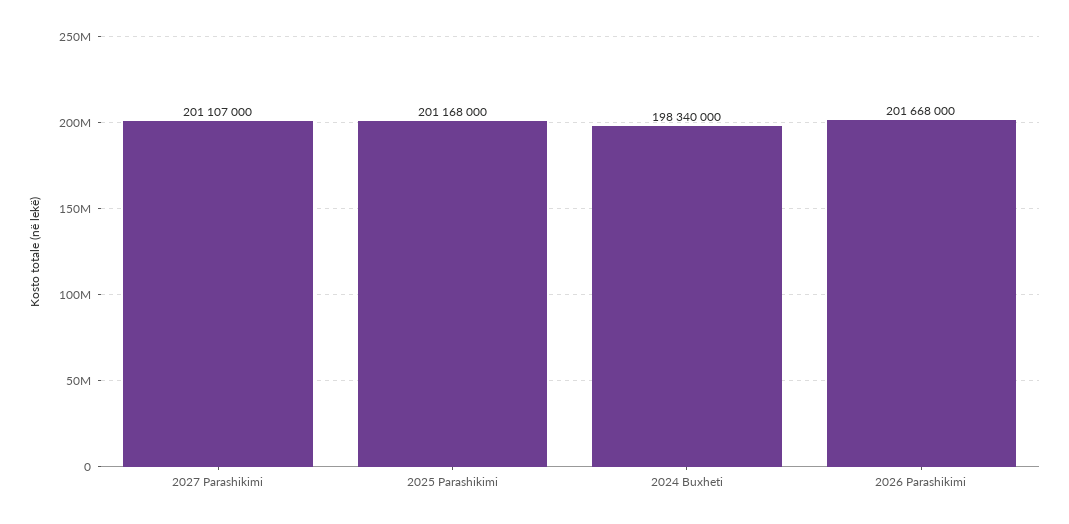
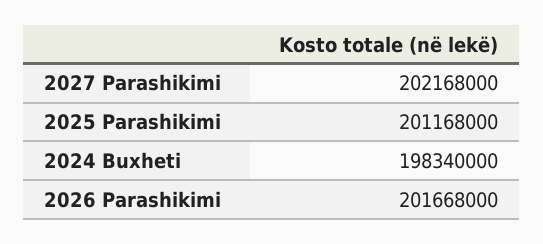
  {
-   "2027 Parashikimi": 201107000,
+   "2027 Parashikimi": 202168000,
    "2025 Parashikimi": 201168000,
    "2024 Buxheti": 198340000,
    "2026 Parashikimi": 201668000
  }

